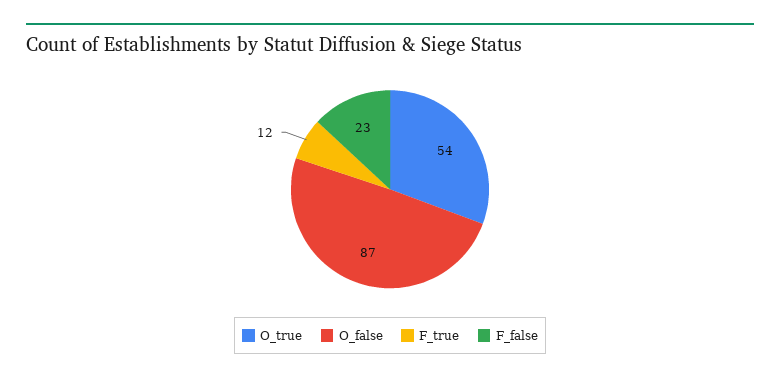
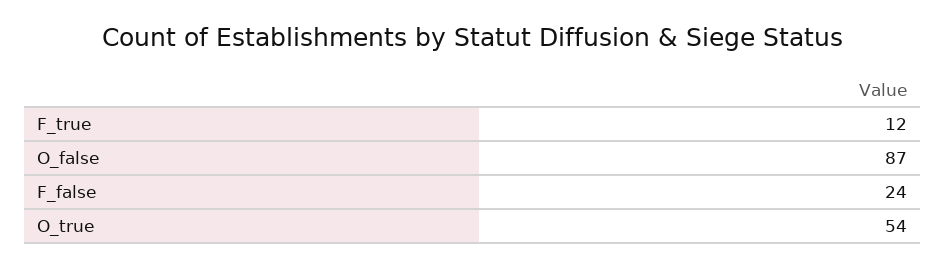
  {
    "O_true": 54,
    "O_false": 87,
    "F_true": 12,
-   "F_false": 23
+   "F_false": 24
  }

